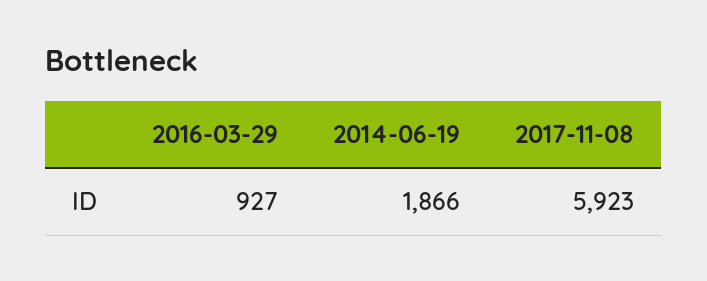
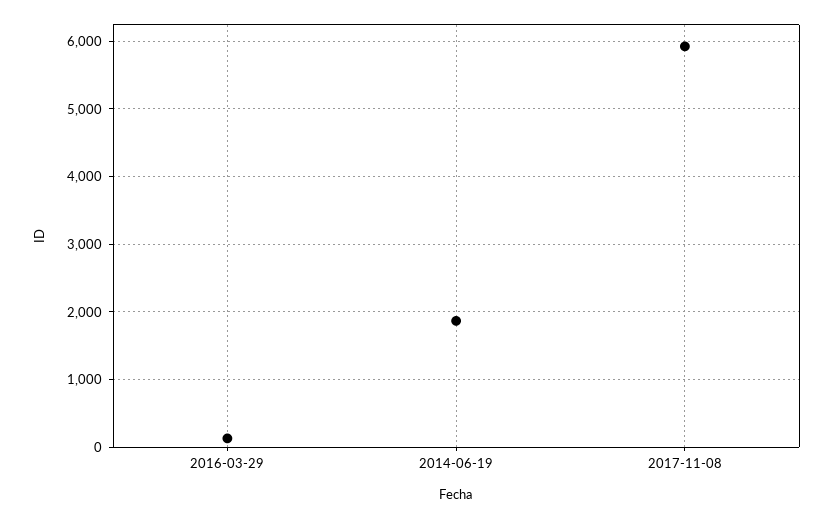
  {
-   "2016-03-29": 927,
+   "2016-03-29": 100,
    "2014-06-19": 1866,
    "2017-11-08": 5923
  }

